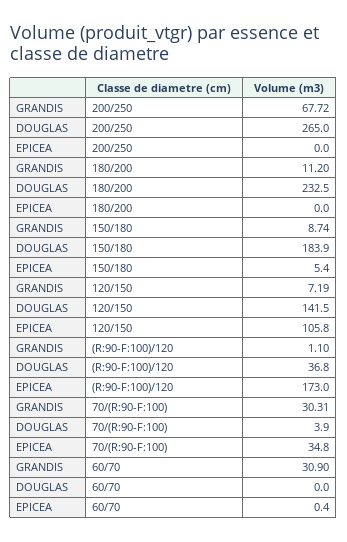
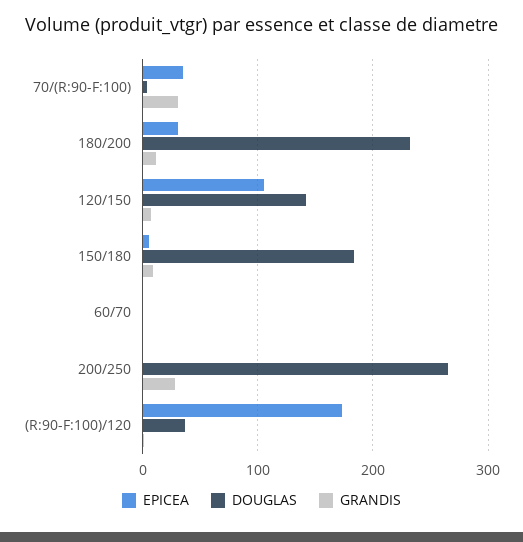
  {
    "GRANDIS": {
-     "200/250": 67.72,
+     "200/250": 30,
      "180/200": 11.2,
      "150/180": 8.74,
      "120/150": 7.19,
      "(R:90-F:100)/120": 1.1,
      "70/(R:90-F:100)": 30.31,
-     "60/70": 30.9
+     "60/70": 0
    },
    "DOUGLAS": {
      "200/250": 265,
      "180/200": 232.5,
      "150/180": 183.9,
      "120/150": 141.5,
      "(R:90-F:100)/120": 36.8,
      "70/(R:90-F:100)": 3.9,
      "60/70": 0
    },
    "EPICEA": {
      "200/250": 0,
-     "180/200": 0,
+     "180/200": 30,
      "150/180": 5.4,
      "120/150": 105.8,
      "(R:90-F:100)/120": 173,
      "70/(R:90-F:100)": 34.8,
      "60/70": 0.4
    }
  }

